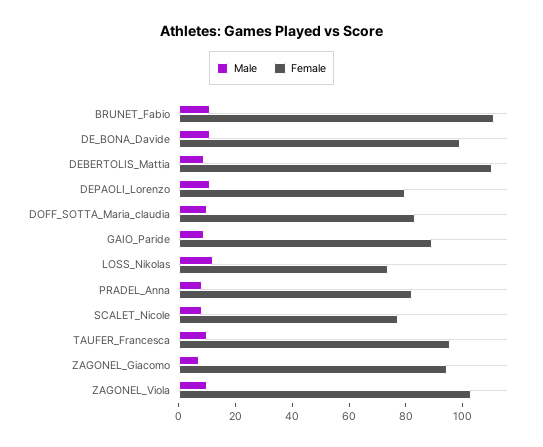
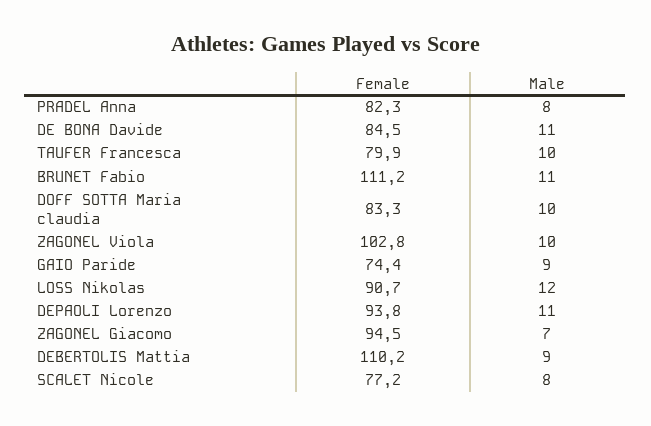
  {
    "Male": {
      "BRUNET_Fabio": 11,
      "DE_BONA_Davide": 11,
      "DEBERTOLIS_Mattia": 9,
      "DEPAOLI_Lorenzo": 11,
      "DOFF_SOTTA_Maria_claudia": 10,
      "GAIO_Paride": 9,
      "LOSS_Nikolas": 12,
      "PRADEL_Anna": 8,
      "SCALET_Nicole": 8,
      "TAUFER_Francesca": 10,
      "ZAGONEL_Giacomo": 7,
      "ZAGONEL_Viola": 10
    },
    "Female": {
      "BRUNET_Fabio": 111.2,
-     "DE_BONA_Davide": 100,
+     "DE_BONA_Davide": 84.5,
      "DEBERTOLIS_Mattia": 110.2,
-     "DEPAOLI_Lorenzo": 80,
+     "DEPAOLI_Lorenzo": 93.8,
      "DOFF_SOTTA_Maria_claudia": 83.3,
-     "GAIO_Paride": 90,
+     "GAIO_Paride": 74.4,
-     "LOSS_Nikolas": 75,
+     "LOSS_Nikolas": 90.7,
      "PRADEL_Anna": 82.3,
      "SCALET_Nicole": 77.2,
-     "TAUFER_Francesca": 95,
+     "TAUFER_Francesca": 79.9,
      "ZAGONEL_Giacomo": 94.5,
      "ZAGONEL_Viola": 102.8
    }
  }

